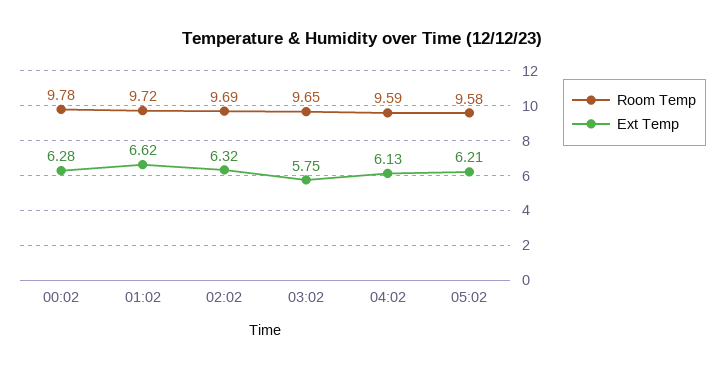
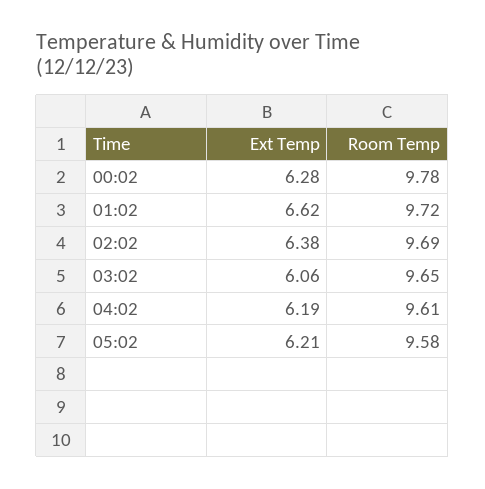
  {
    "Room Temp": {
      "00:02": 9.78,
      "01:02": 9.72,
      "02:02": 9.69,
      "03:02": 9.65,
-     "04:02": 9.59,
+     "04:02": 9.61,
      "05:02": 9.58
    },
    "Ext Temp": {
      "00:02": 6.28,
      "01:02": 6.62,
-     "02:02": 6.32,
+     "02:02": 6.38,
-     "03:02": 5.75,
+     "03:02": 6.06,
-     "04:02": 6.13,
+     "04:02": 6.19,
      "05:02": 6.21
    }
  }

